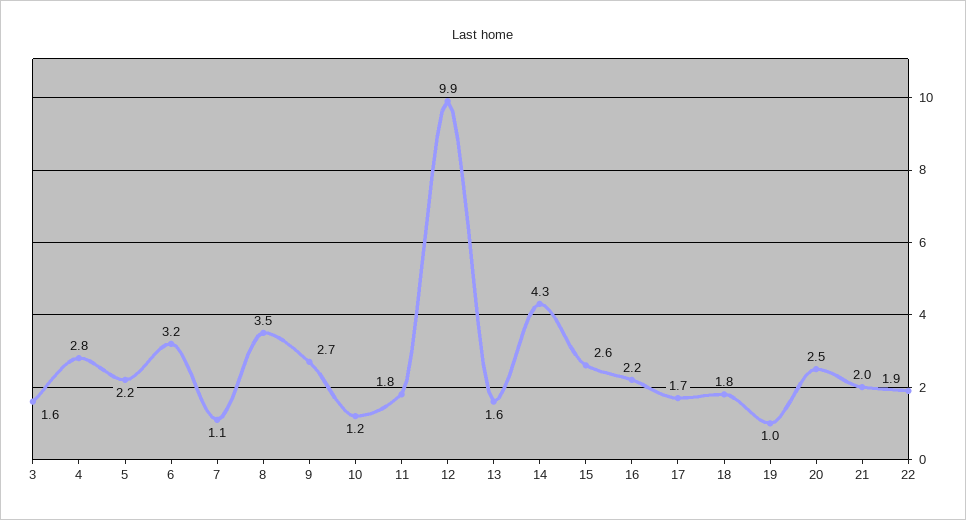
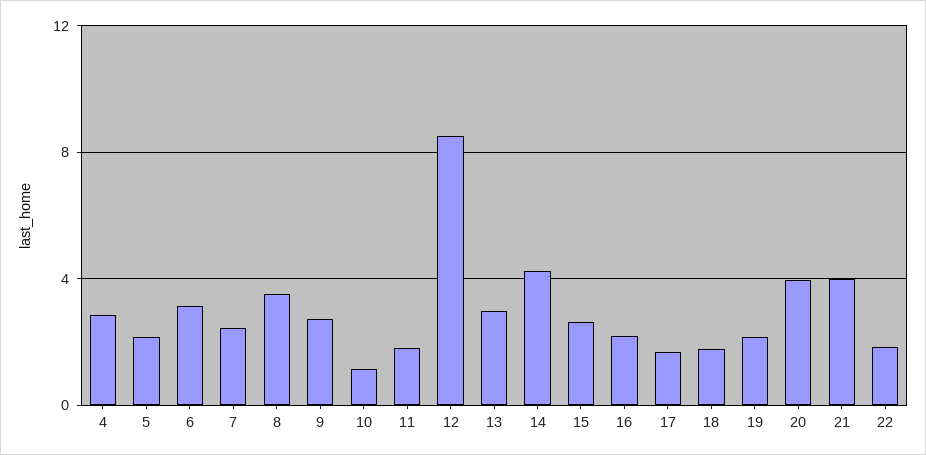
  {
-   "3": 1.6,
    "4": 2.8,
    "5": 2.2,
    "6": 3.2,
-   "7": 1.1,
+   "7": 2.5,
    "8": 3.5,
    "9": 2.7,
    "10": 1.2,
    "11": 1.8,
-   "12": 9.9,
+   "12": 8.5,
-   "13": 1.6,
+   "13": 3,
    "14": 4.3,
    "15": 2.6,
    "16": 2.2,
    "17": 1.7,
    "18": 1.8,
-   "19": 1,
+   "19": 2,
-   "20": 2.5,
+   "20": 4,
-   "21": 2,
+   "21": 4,
    "22": 1.9
  }

